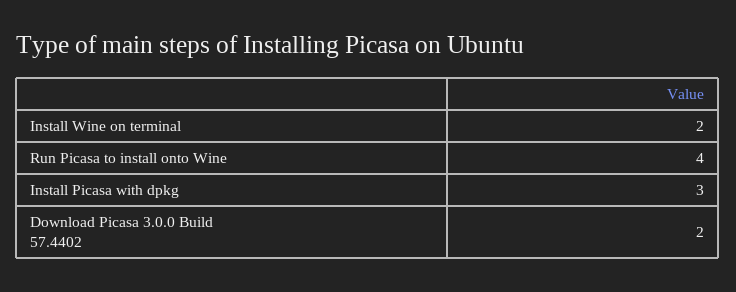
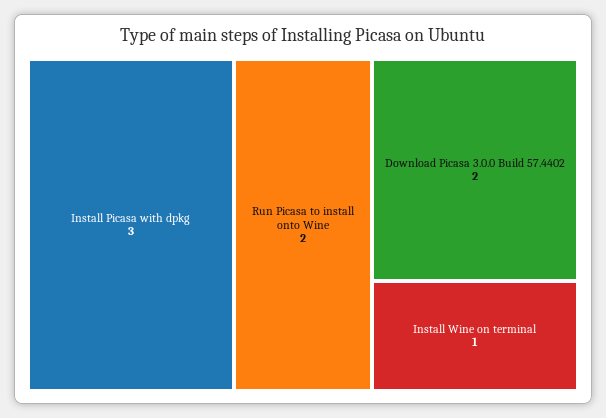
  {
-   "Install Wine on terminal": 2,
+   "Install Wine on terminal": 1,
-   "Run Picasa to install onto Wine": 4,
+   "Run Picasa to install onto Wine": 2,
    "Install Picasa with dpkg": 3,
    "Download Picasa 3.0.0 Build 57.4402": 2
  }

